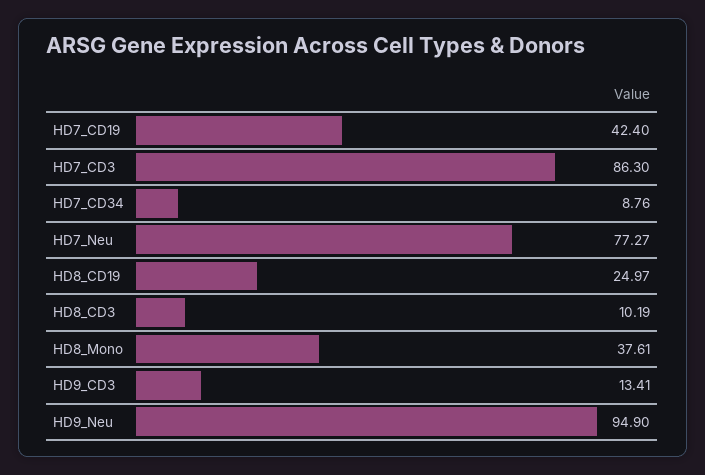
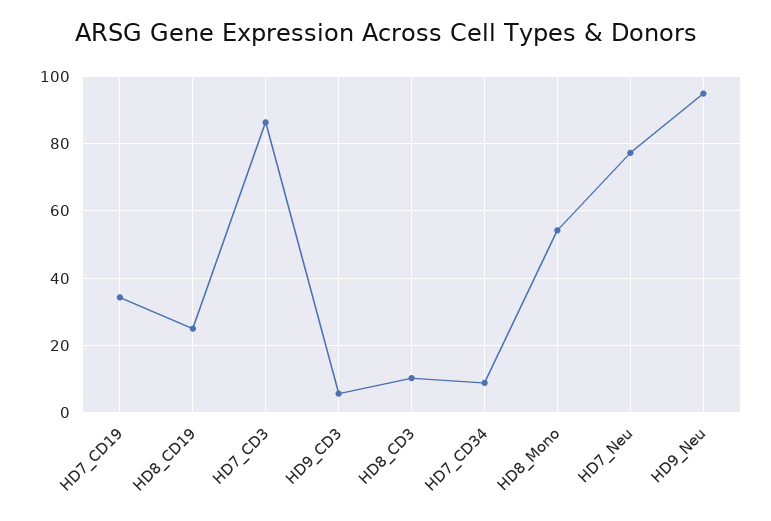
  {
-   "HD7_CD19": 42.4,
+   "HD7_CD19": 34,
    "HD7_CD3": 86.3,
    "HD7_CD34": 8.76,
    "HD7_Neu": 77.27,
    "HD8_CD19": 24.97,
    "HD8_CD3": 10.19,
-   "HD8_Mono": 37.61,
+   "HD8_Mono": 54,
-   "HD9_CD3": 13.41,
+   "HD9_CD3": 6,
    "HD9_Neu": 94.9
  }

